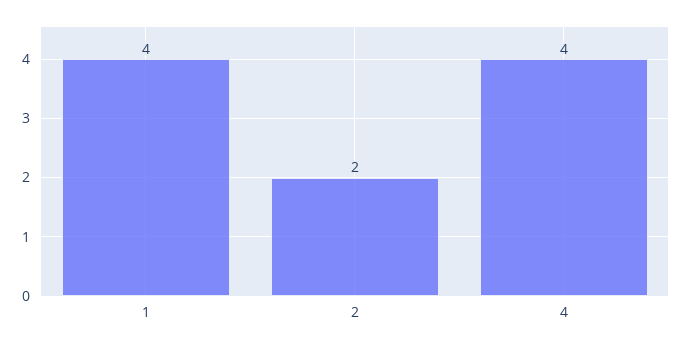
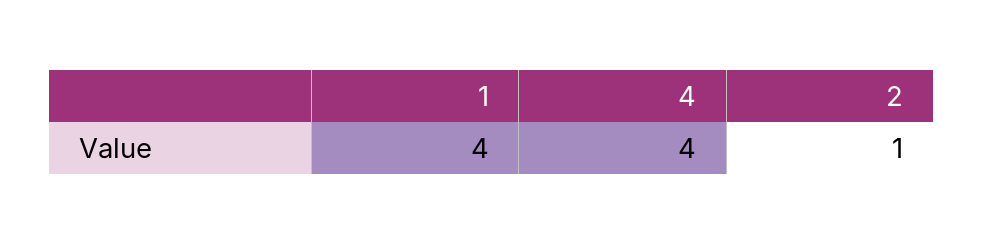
  {
    "1": 4,
-   "2": 2,
+   "2": 1,
    "4": 4
  }

